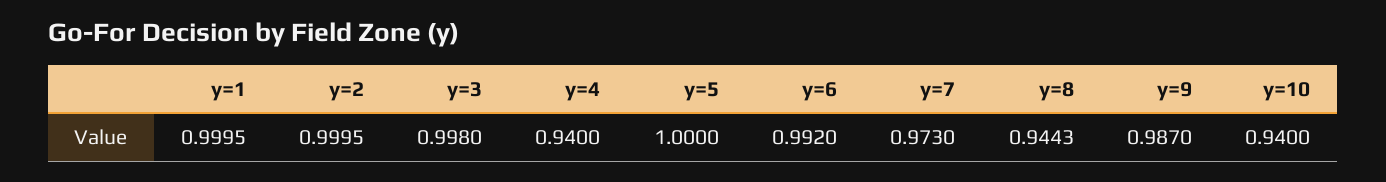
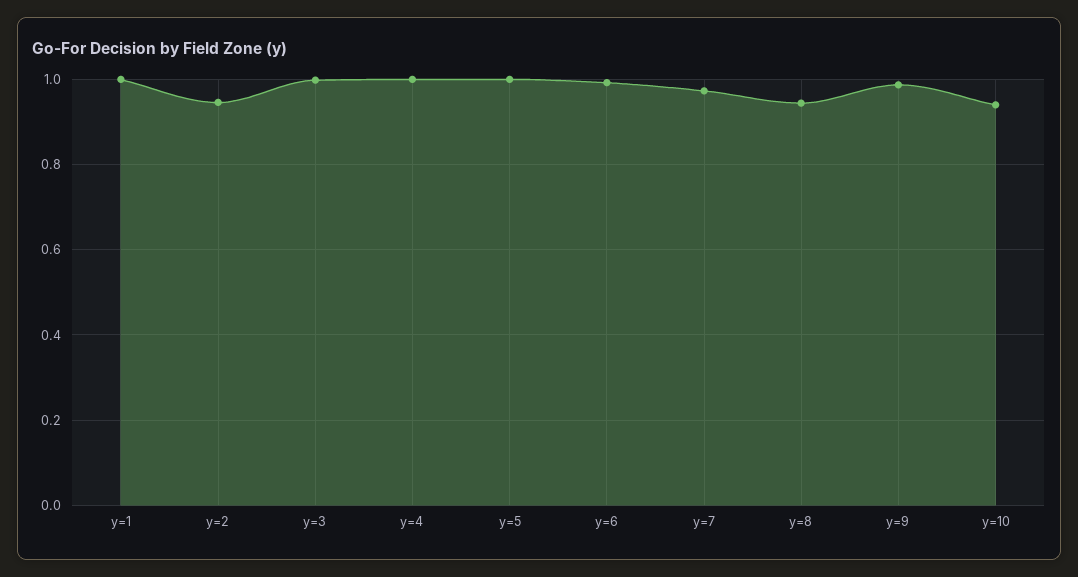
  {
    "y=1": 0.9995,
-   "y=2": 0.9995,
+   "y=2": 0.94,
    "y=3": 0.998,
-   "y=4": 0.94,
+   "y=4": 1,
    "y=5": 1,
    "y=6": 0.992,
    "y=7": 0.973,
    "y=8": 0.9443,
    "y=9": 0.987,
    "y=10": 0.94
  }

